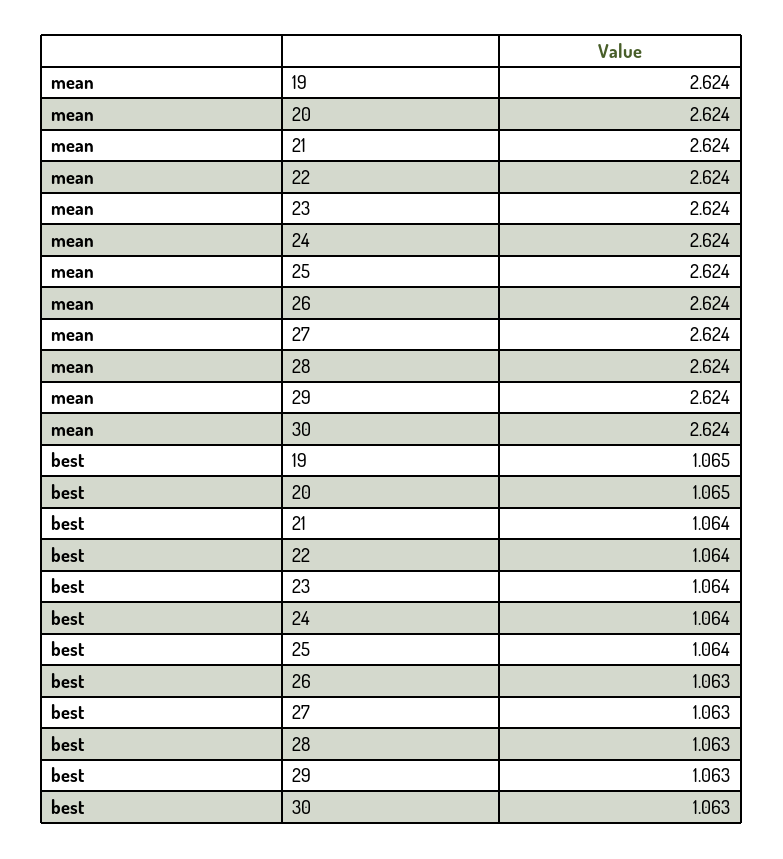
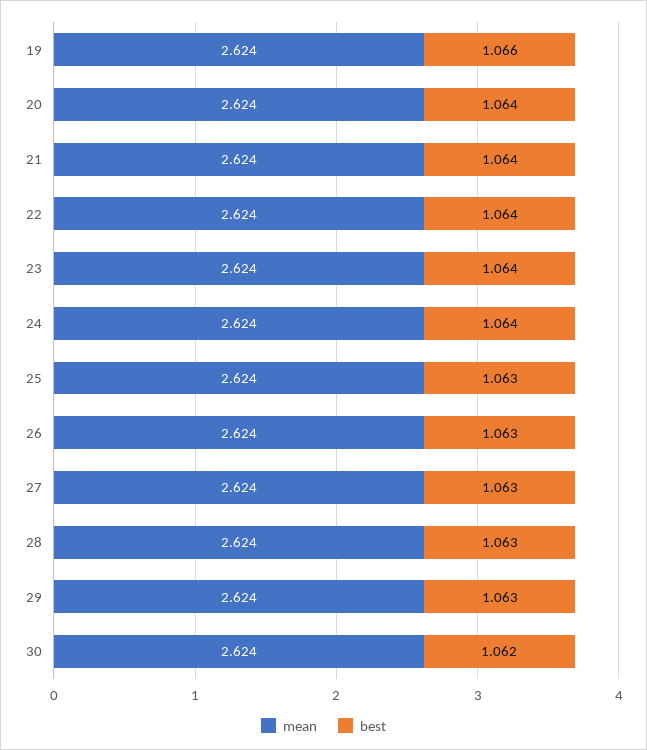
  {
    "mean": {
      "19": 2.624,
      "20": 2.624,
      "21": 2.624,
      "22": 2.624,
      "23": 2.624,
      "24": 2.624,
      "25": 2.624,
      "26": 2.624,
      "27": 2.624,
      "28": 2.624,
      "29": 2.624,
      "30": 2.624
    },
    "best": {
-     "19": 1.065,
+     "19": 1.066,
-     "20": 1.065,
+     "20": 1.064,
      "21": 1.064,
      "22": 1.064,
      "23": 1.064,
      "24": 1.064,
-     "25": 1.064,
+     "25": 1.063,
      "26": 1.063,
      "27": 1.063,
      "28": 1.063,
      "29": 1.063,
-     "30": 1.063
+     "30": 1.062
    }
  }

